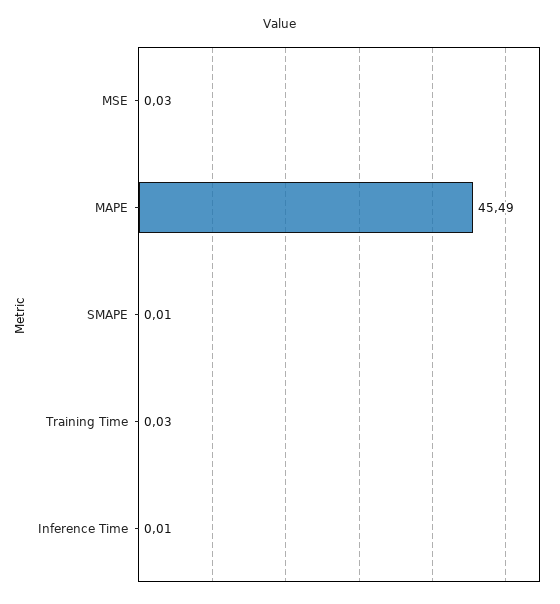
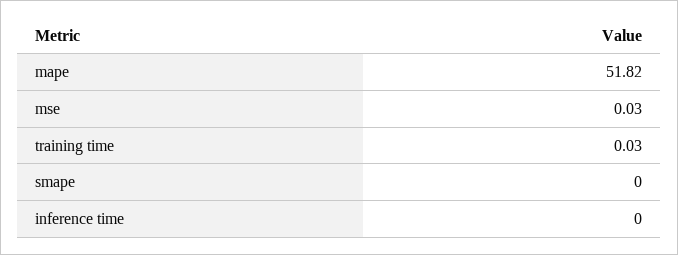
  {
    "MSE": 0.03,
-   "MAPE": 45.49,
+   "MAPE": 51.82,
-   "SMAPE": 0.01,
+   "SMAPE": 0,
    "Training Time": 0.03,
-   "Inference Time": 0.01
+   "Inference Time": 0
  }

